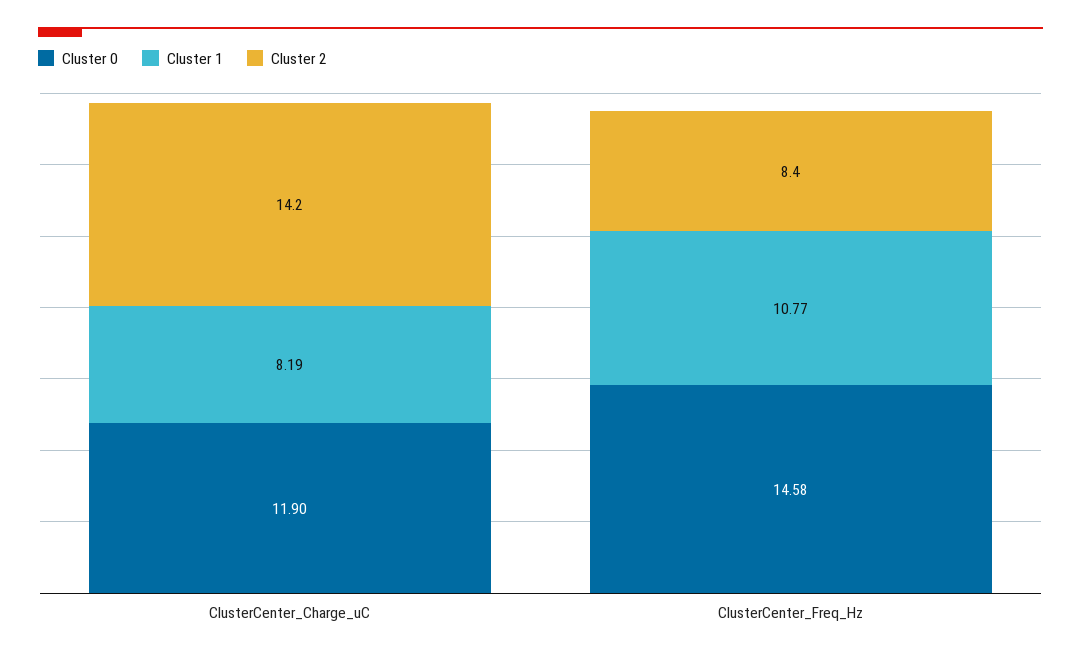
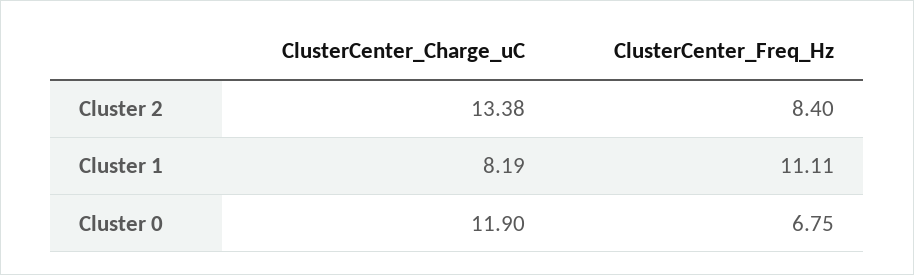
  {
    "Cluster 0": {
      "ClusterCenter_Charge_uC": 11.9,
-     "ClusterCenter_Freq_Hz": 14.58
+     "ClusterCenter_Freq_Hz": 6.75
    },
    "Cluster 1": {
      "ClusterCenter_Charge_uC": 8.19,
-     "ClusterCenter_Freq_Hz": 10.77
+     "ClusterCenter_Freq_Hz": 11.11
    },
    "Cluster 2": {
-     "ClusterCenter_Charge_uC": 14.2,
+     "ClusterCenter_Charge_uC": 13.38,
      "ClusterCenter_Freq_Hz": 8.4
    }
  }

